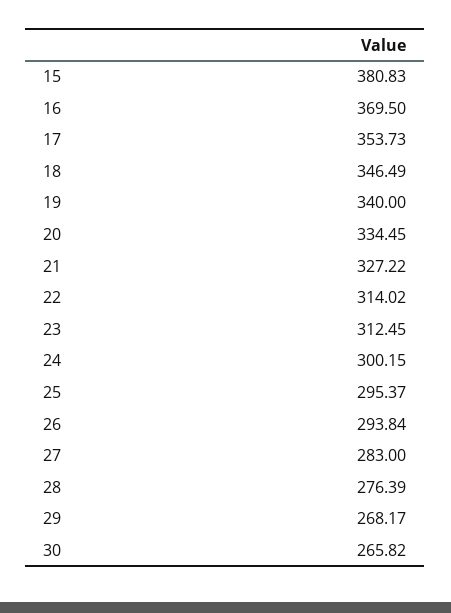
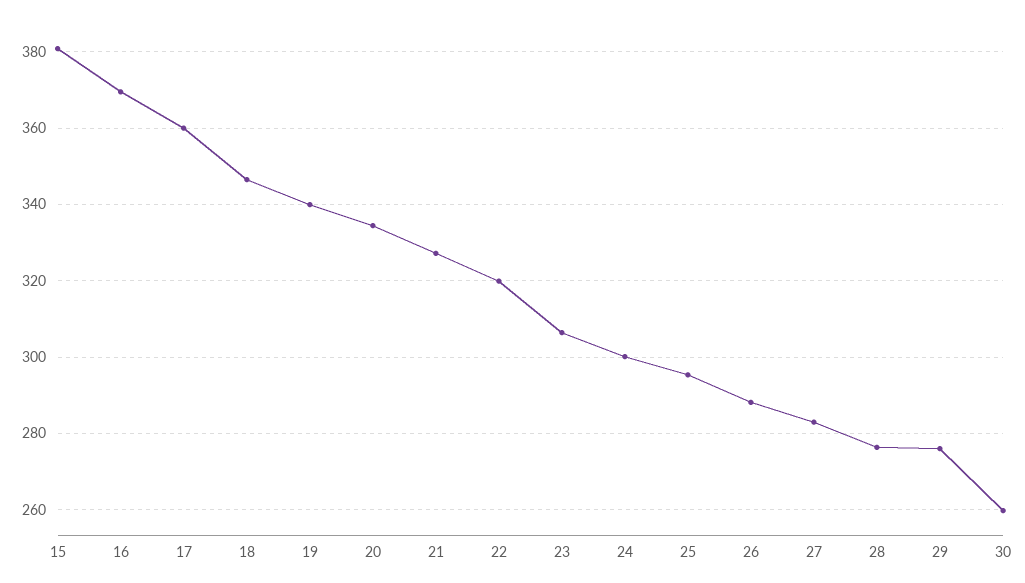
  {
    "15": 380.83,
    "16": 369.5,
-   "17": 353.73,
+   "17": 360,
    "18": 346.49,
    "19": 340,
    "20": 334.45,
    "21": 327.22,
-   "22": 314.02,
+   "22": 320,
-   "23": 312.45,
+   "23": 306,
    "24": 300.15,
    "25": 295.37,
-   "26": 293.84,
+   "26": 288,
    "27": 283,
    "28": 276.39,
-   "29": 268.17,
+   "29": 276,
-   "30": 265.82
+   "30": 260
  }

